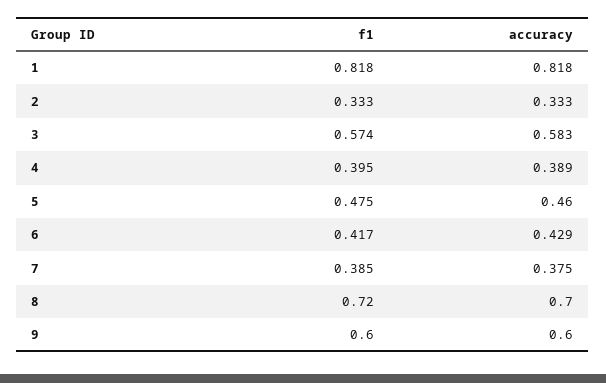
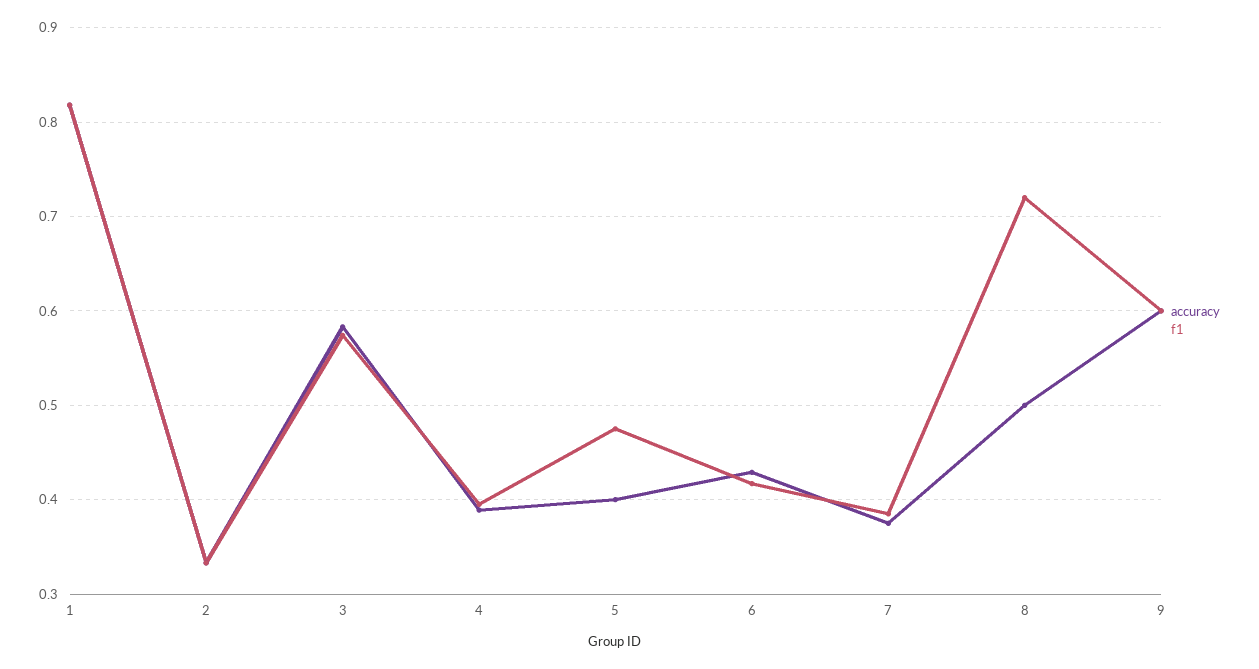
  {
    "f1": {
      "1": 0.818,
      "2": 0.333,
      "3": 0.574,
      "4": 0.395,
      "5": 0.475,
      "6": 0.417,
      "7": 0.385,
      "8": 0.72,
      "9": 0.6
    },
    "accuracy": {
      "1": 0.818,
      "2": 0.333,
      "3": 0.583,
      "4": 0.389,
-     "5": 0.46,
+     "5": 0.4,
      "6": 0.429,
      "7": 0.375,
-     "8": 0.7,
+     "8": 0.5,
      "9": 0.6
    }
  }

